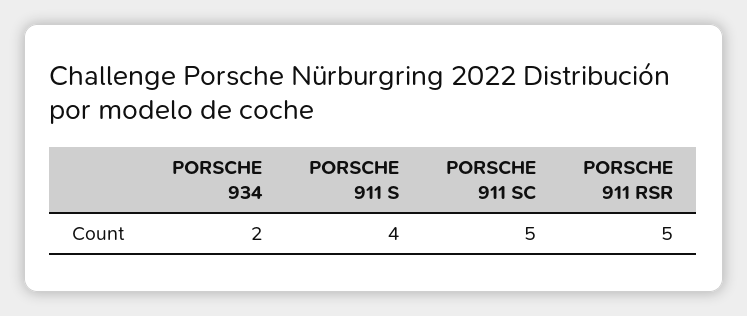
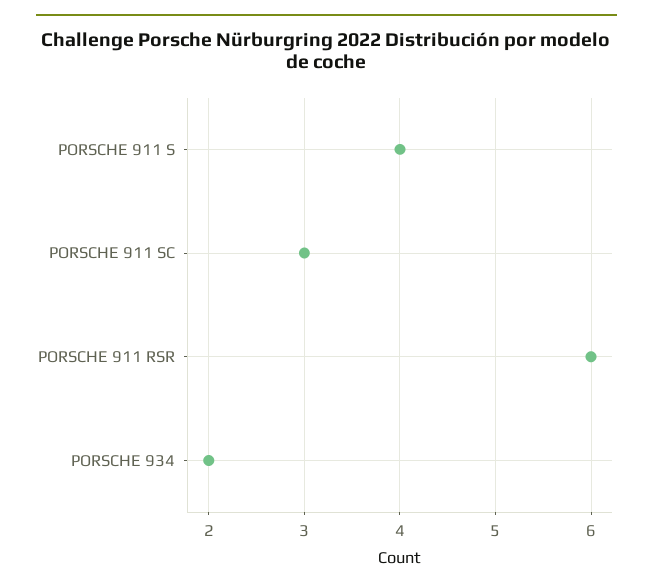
  {
    "PORSCHE 934": 2,
    "PORSCHE 911 S": 4,
-   "PORSCHE 911 SC": 5,
+   "PORSCHE 911 SC": 3,
-   "PORSCHE 911 RSR": 5
+   "PORSCHE 911 RSR": 6
  }

